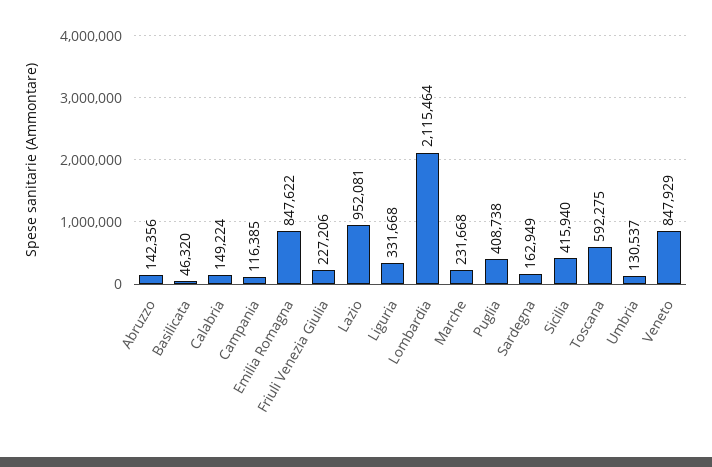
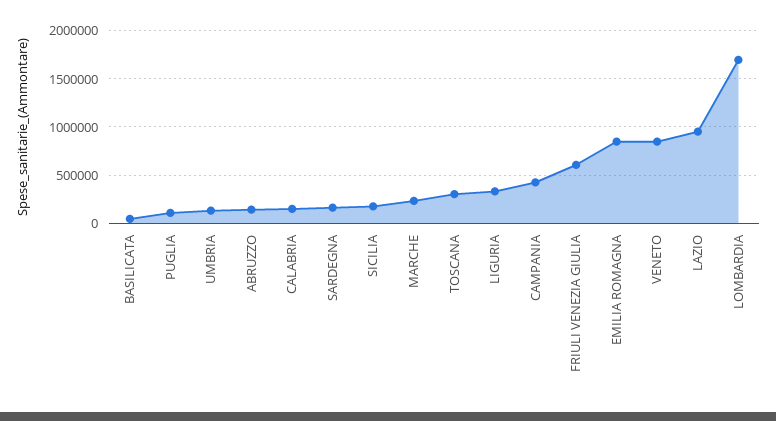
  {
    "Abruzzo": 142356,
    "Basilicata": 46320,
    "Calabria": 149224,
-   "Campania": 116385,
+   "Campania": 400000,
    "Emilia Romagna": 847622,
-   "Friuli Venezia Giulia": 227206,
+   "Friuli Venezia Giulia": 600000,
    "Lazio": 952081,
    "Liguria": 331668,
-   "Lombardia": 2115464,
+   "Lombardia": 1700000,
    "Marche": 231668,
-   "Puglia": 408738,
+   "Puglia": 100000,
    "Sardegna": 162949,
-   "Sicilia": 415940,
+   "Sicilia": 200000,
-   "Toscana": 592275,
+   "Toscana": 300000,
    "Umbria": 130537,
    "Veneto": 847929
  }

